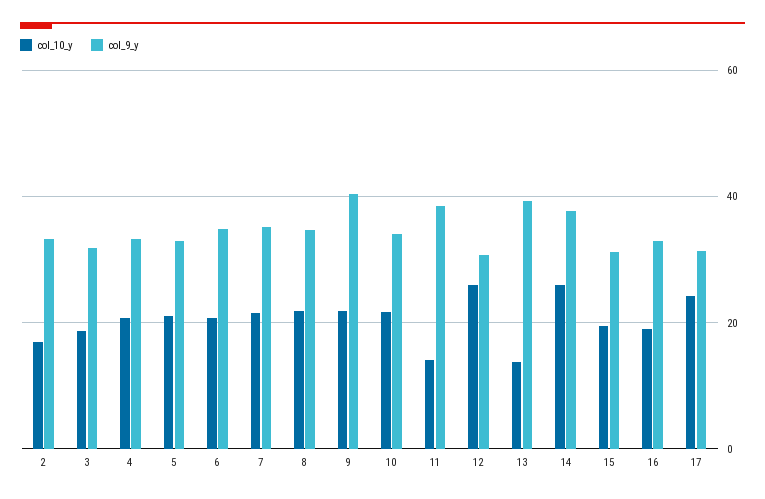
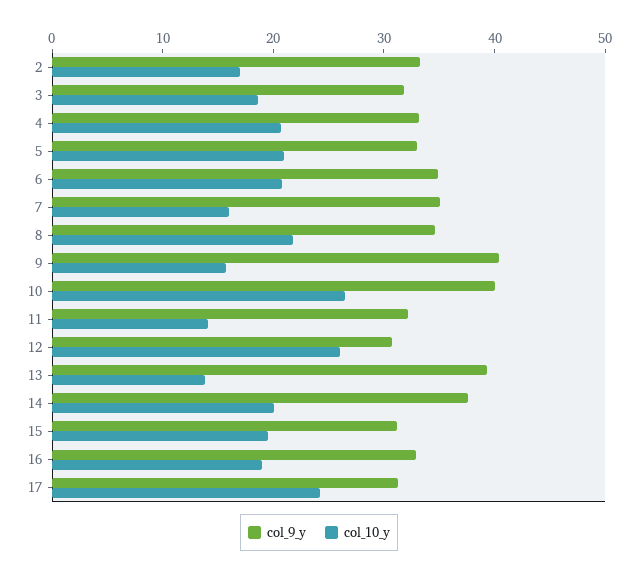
  {
    "col_10_y": {
      "2": 18,
      "3": 18,
      "4": 20,
      "5": 22,
      "6": 20,
-     "7": 22,
+     "7": 16,
      "8": 22,
-     "9": 22,
+     "9": 16,
-     "10": 22,
+     "10": 26,
      "11": 14,
      "12": 26,
      "13": 14,
-     "14": 26,
+     "14": 20,
      "15": 20,
      "16": 20,
      "17": 24
    },
    "col_9_y": {
      "2": 34,
      "3": 32,
      "4": 34,
      "5": 34,
      "6": 34,
      "7": 36,
      "8": 34,
      "9": 40,
-     "10": 34,
+     "10": 40,
-     "11": 38,
+     "11": 32,
      "12": 30,
      "13": 40,
      "14": 38,
      "15": 32,
      "16": 32,
      "17": 32
    }
  }

